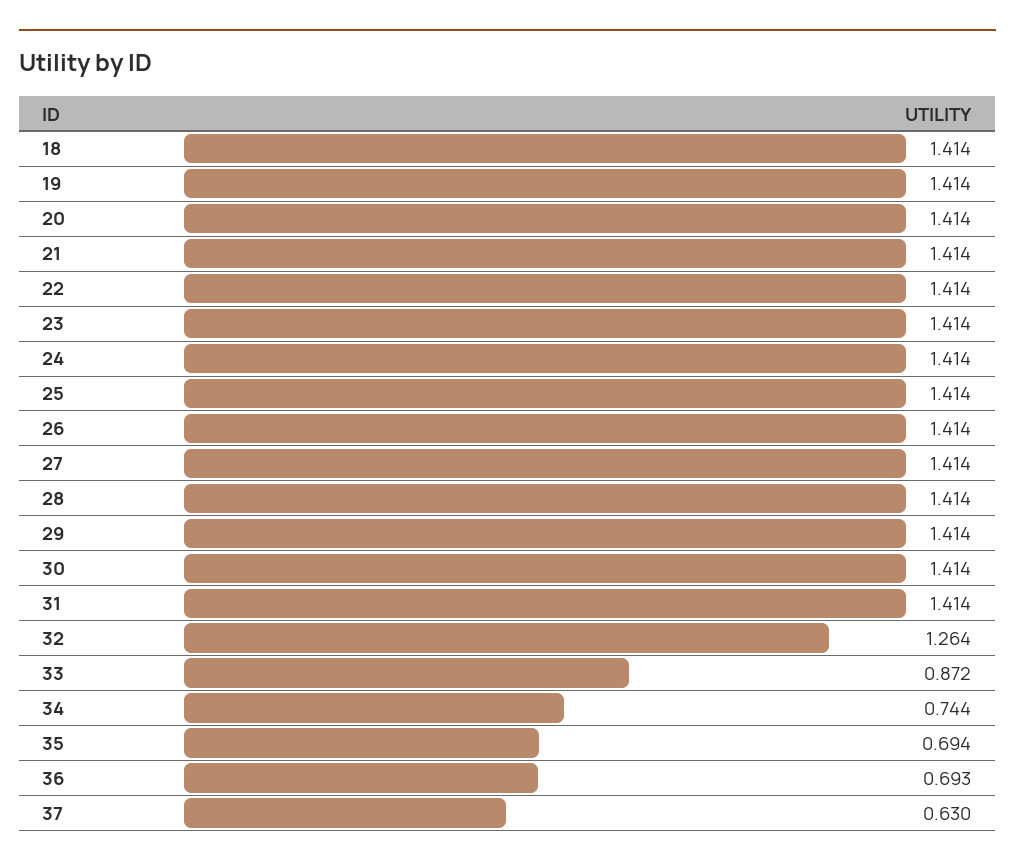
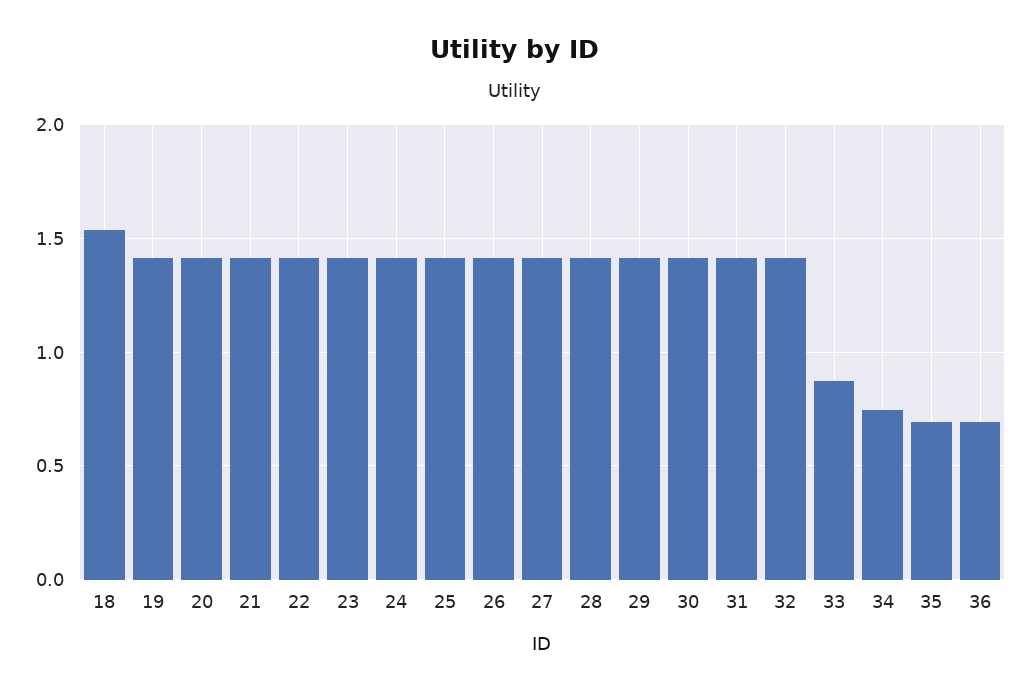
  {
-   "18": 1.414,
+   "18": 1.55,
    "19": 1.414,
    "20": 1.414,
    "21": 1.414,
    "22": 1.414,
    "23": 1.414,
    "24": 1.414,
    "25": 1.414,
    "26": 1.414,
    "27": 1.414,
    "28": 1.414,
    "29": 1.414,
    "30": 1.414,
    "31": 1.414,
-   "32": 1.264,
+   "32": 1.4,
    "33": 0.872,
    "34": 0.744,
    "35": 0.694,
-   "36": 0.693,
+   "36": 0.693
-   "37": 0.63
  }

